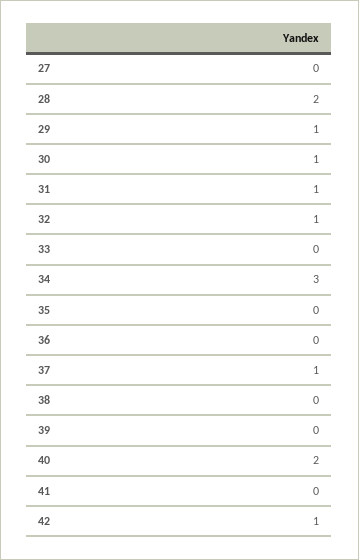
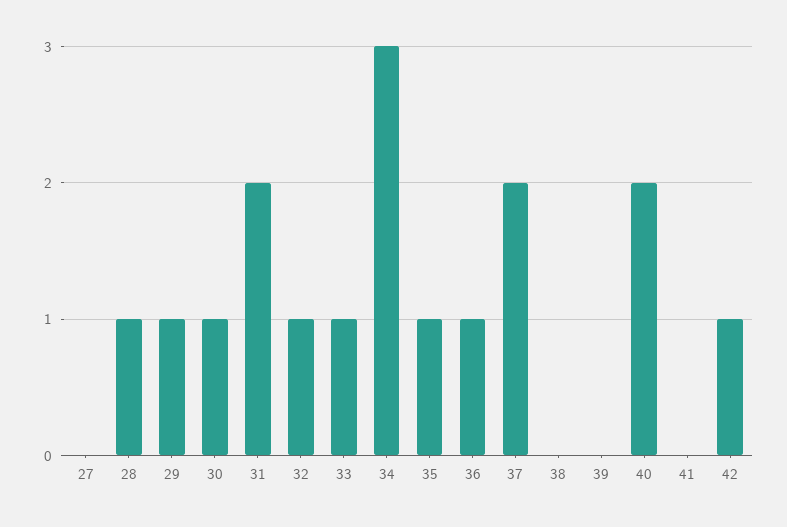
  {
    "27": 0,
-   "28": 2,
+   "28": 1,
    "29": 1,
    "30": 1,
-   "31": 1,
+   "31": 2,
    "32": 1,
-   "33": 0,
+   "33": 1,
    "34": 3,
-   "35": 0,
+   "35": 1,
-   "36": 0,
+   "36": 1,
-   "37": 1,
+   "37": 2,
    "38": 0,
    "39": 0,
    "40": 2,
    "41": 0,
    "42": 1
  }

